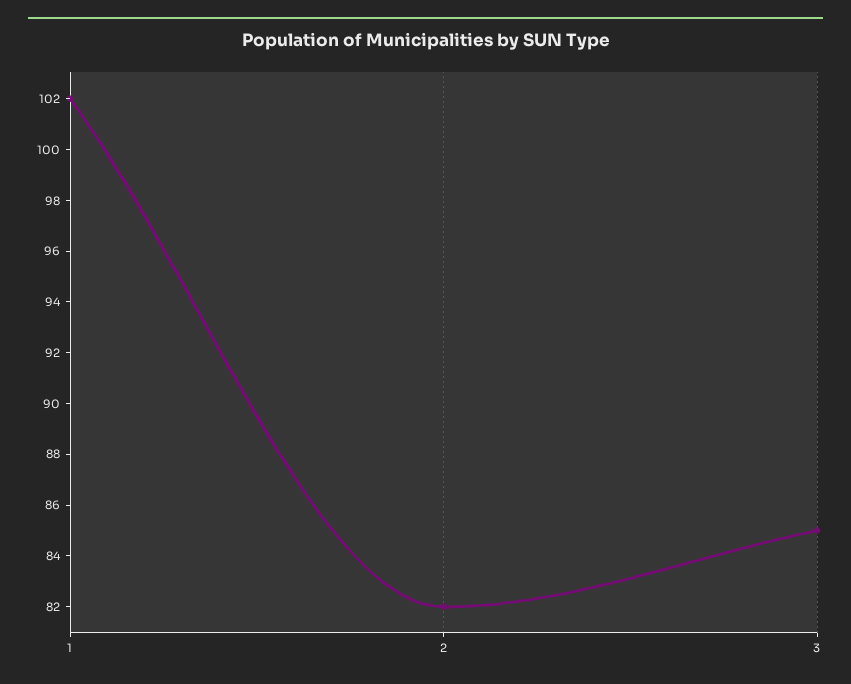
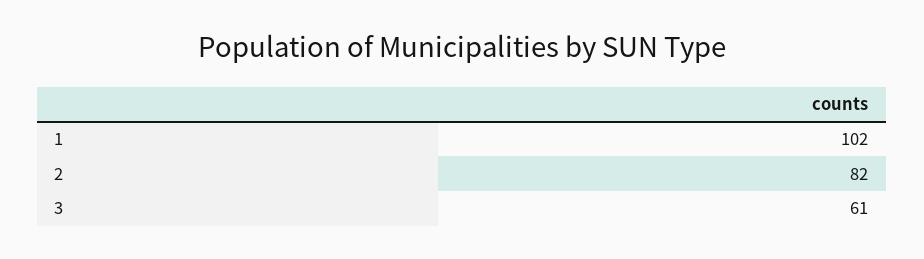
  {
    "1": 102,
    "2": 82,
-   "3": 85
+   "3": 61
  }

